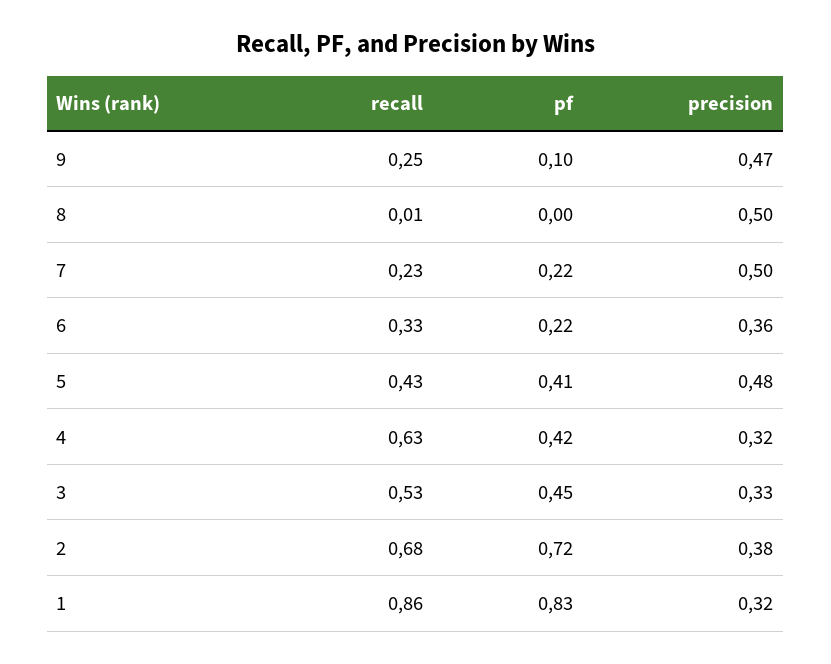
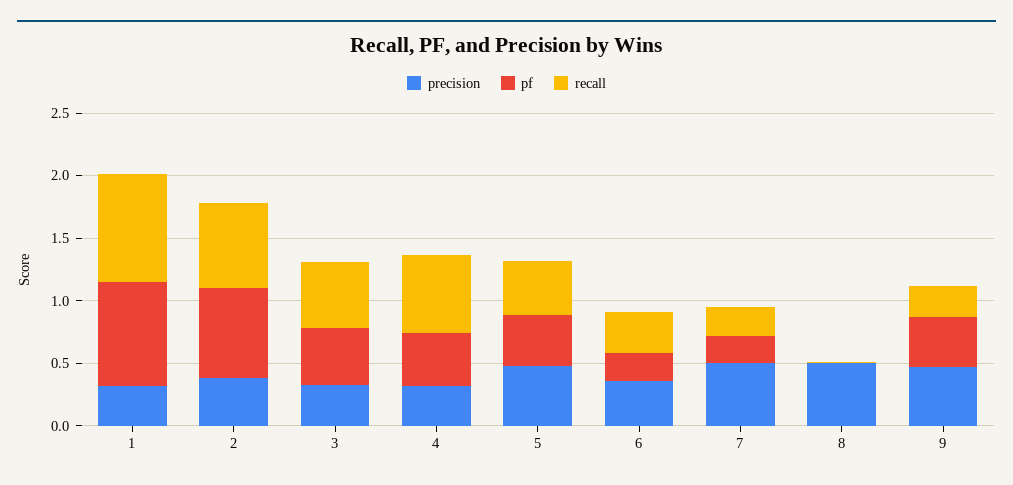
  {
    "recall": {
      "9": 0.25,
      "8": 0.01,
      "7": 0.23,
      "6": 0.33,
      "5": 0.43,
      "4": 0.63,
      "3": 0.53,
      "2": 0.68,
      "1": 0.86
    },
    "pf": {
-     "9": 0.1,
+     "9": 0.4,
      "8": 0,
      "7": 0.22,
      "6": 0.22,
      "5": 0.41,
      "4": 0.42,
      "3": 0.45,
      "2": 0.72,
      "1": 0.83
    },
    "precision": {
      "9": 0.47,
      "8": 0.5,
      "7": 0.5,
      "6": 0.36,
      "5": 0.48,
      "4": 0.32,
      "3": 0.33,
      "2": 0.38,
      "1": 0.32
    }
  }

